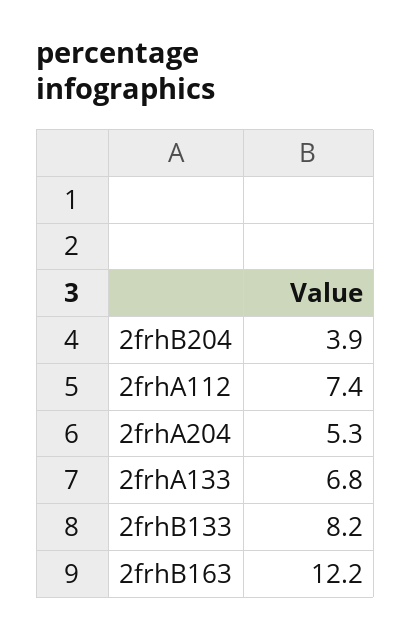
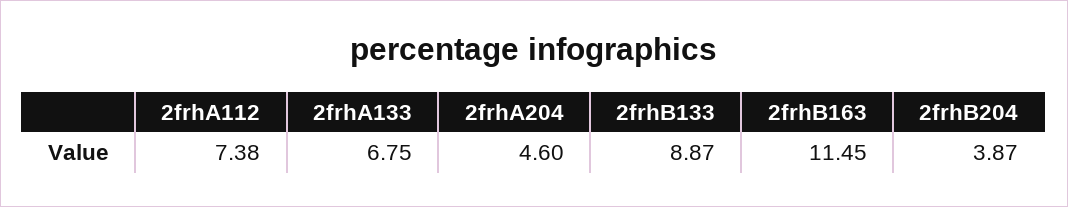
  {
    "2frhB204": 3.87,
    "2frhA112": 7.38,
-   "2frhA204": 5.3,
+   "2frhA204": 4.6,
    "2frhA133": 6.75,
-   "2frhB133": 8.2,
+   "2frhB133": 8.87,
-   "2frhB163": 12.2
+   "2frhB163": 11.45
  }

